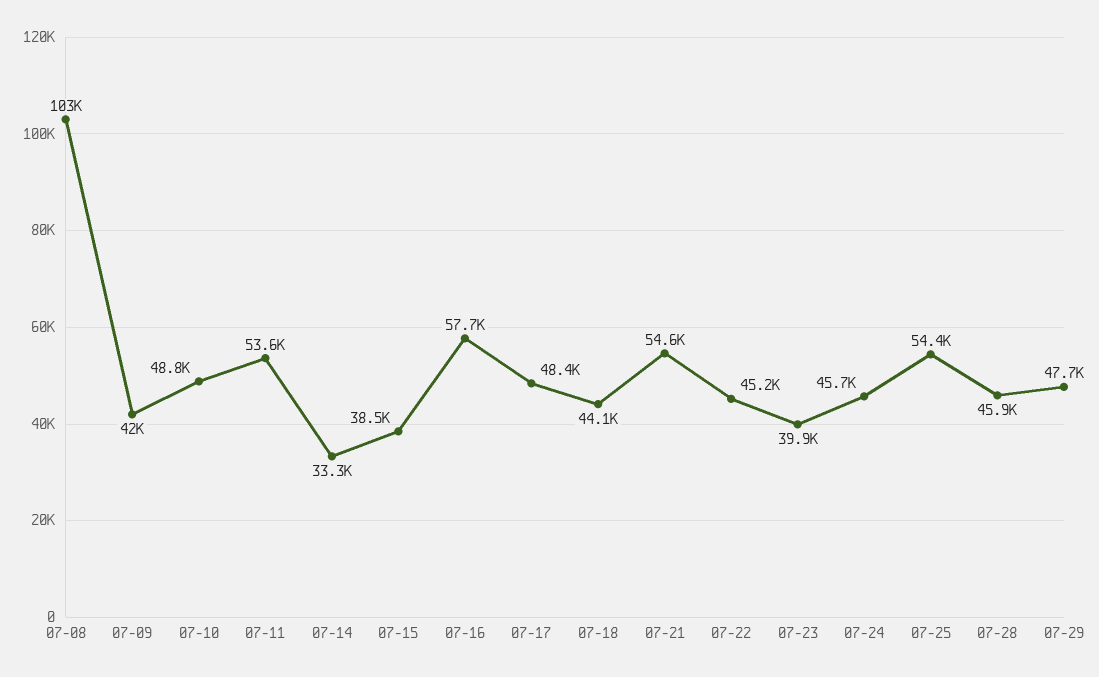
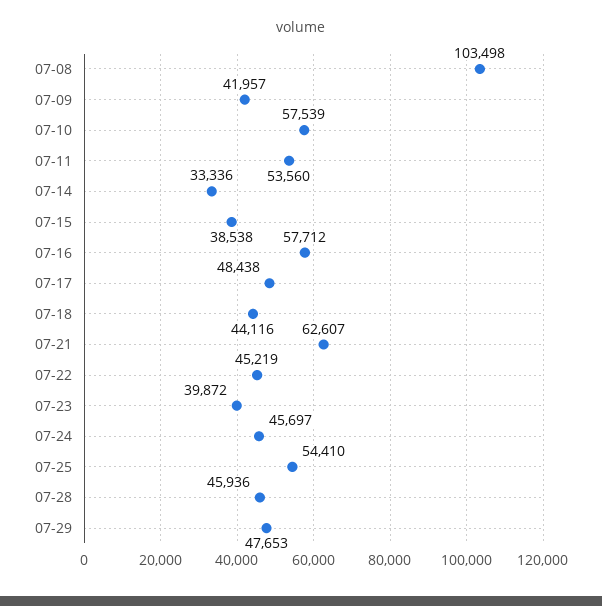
  {
    "07-08": 103498,
    "07-09": 41957,
-   "07-10": 48800,
+   "07-10": 57539,
    "07-11": 53560,
    "07-14": 33336,
    "07-15": 38538,
    "07-16": 57712,
    "07-17": 48438,
    "07-18": 44116,
-   "07-21": 54600,
+   "07-21": 62607,
    "07-22": 45219,
    "07-23": 39872,
    "07-24": 45697,
    "07-25": 54410,
    "07-28": 45936,
    "07-29": 47653
  }

